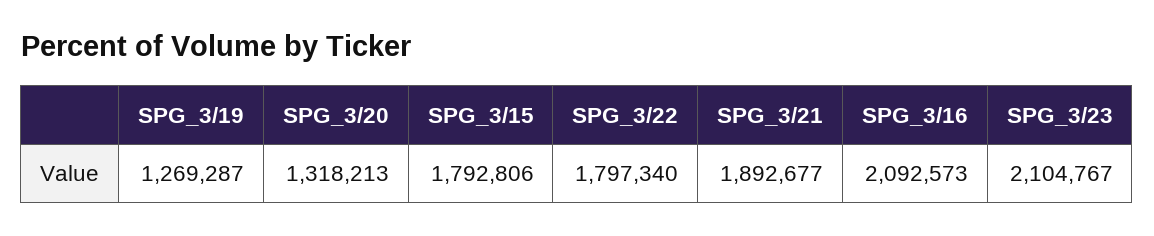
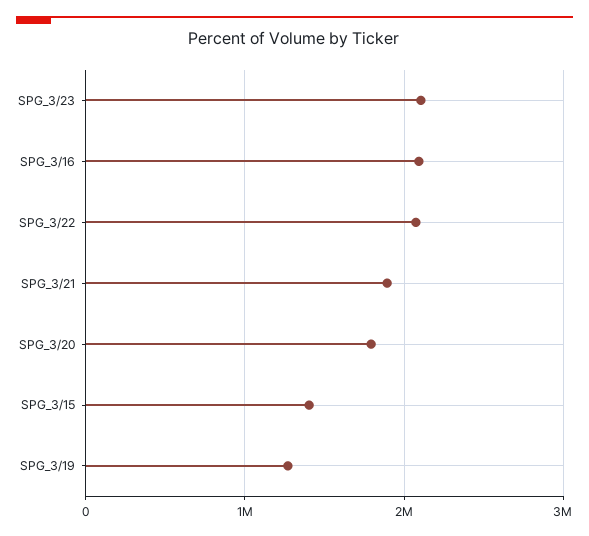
  {
    "SPG_3/19": 1269287,
-   "SPG_3/20": 1318213,
+   "SPG_3/20": 1800000,
-   "SPG_3/15": 1792806,
+   "SPG_3/15": 1400000,
-   "SPG_3/22": 1797340,
+   "SPG_3/22": 2100000,
    "SPG_3/21": 1892677,
    "SPG_3/16": 2092573,
    "SPG_3/23": 2104767
  }

